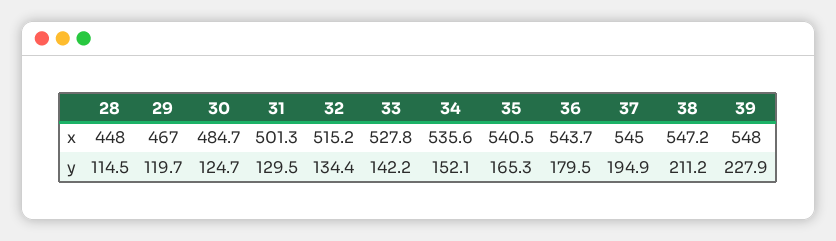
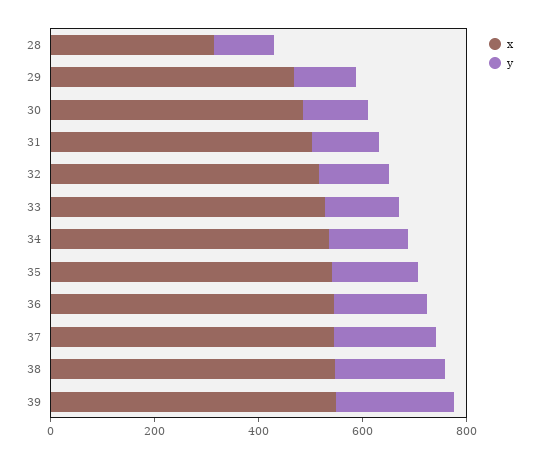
  {
    "x": {
-     "28": 448,
+     "28": 300,
      "29": 467,
      "30": 484.7,
      "31": 501.3,
      "32": 515.2,
      "33": 527.8,
      "34": 535.6,
      "35": 540.5,
      "36": 543.7,
      "37": 545,
      "38": 547.2,
      "39": 548
    },
    "y": {
      "28": 114.5,
      "29": 119.7,
      "30": 124.7,
      "31": 129.5,
      "32": 134.4,
      "33": 142.2,
      "34": 152.1,
      "35": 165.3,
      "36": 179.5,
      "37": 194.9,
      "38": 211.2,
      "39": 227.9
    }
  }

